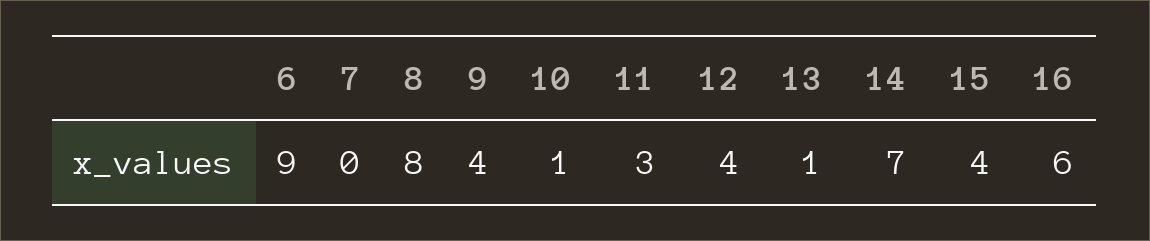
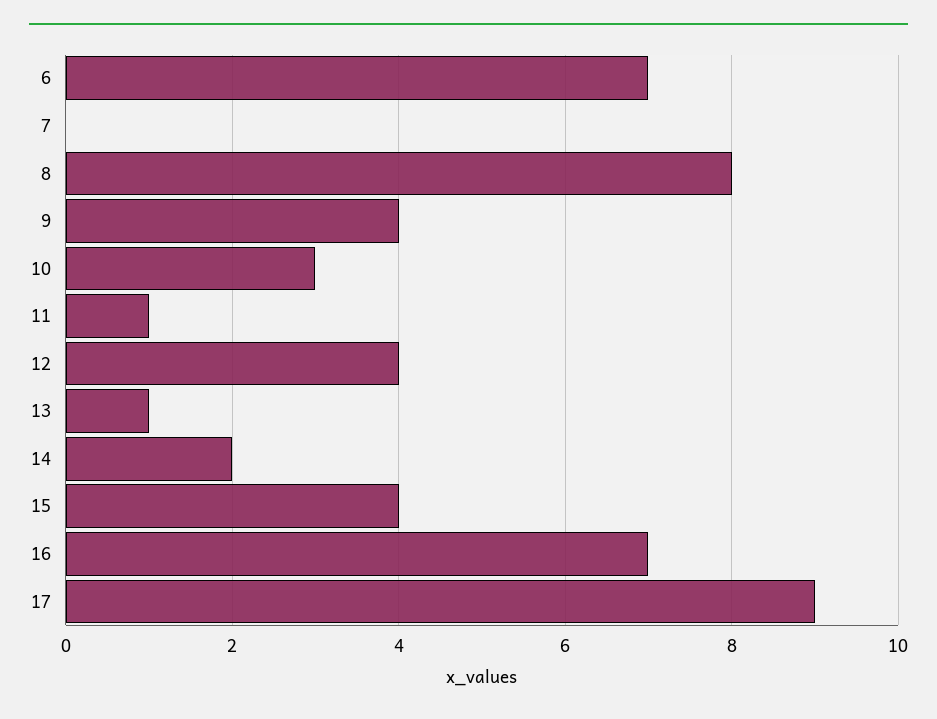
  {
-   "6": 9,
+   "6": 7,
    "7": 0,
    "8": 8,
    "9": 4,
-   "10": 1,
+   "10": 3,
-   "11": 3,
+   "11": 1,
    "12": 4,
    "13": 1,
-   "14": 7,
+   "14": 2,
    "15": 4,
-   "16": 6
+   "16": 7,
+   "17": 9
  }

